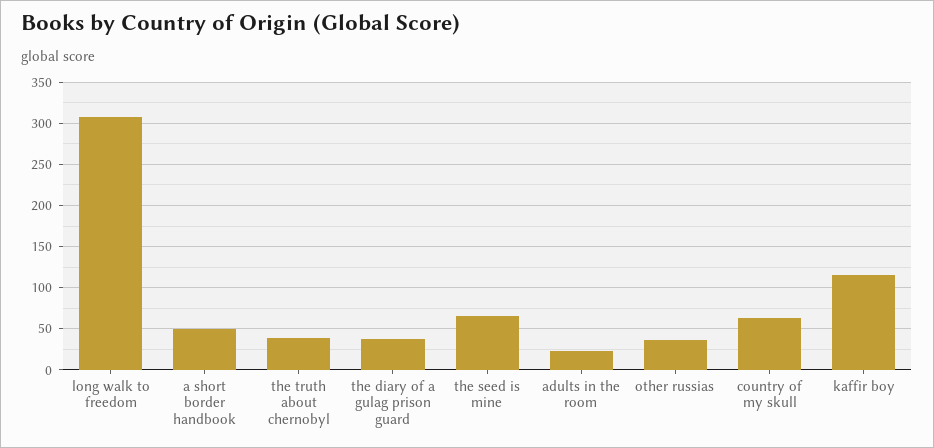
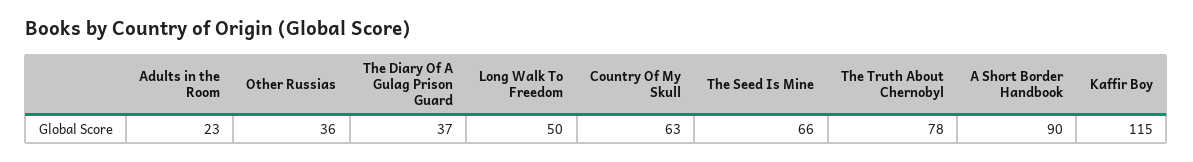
  {
-   "long walk to freedom": 310,
+   "long walk to freedom": 50,
-   "a short border handbook": 50,
+   "a short border handbook": 90,
-   "the truth about chernobyl": 40,
+   "the truth about chernobyl": 78,
    "the diary of a gulag prison guard": 37,
    "the seed is mine": 66,
    "adults in the room": 23,
    "other russias": 36,
    "country of my skull": 63,
    "kaffir boy": 115
  }

